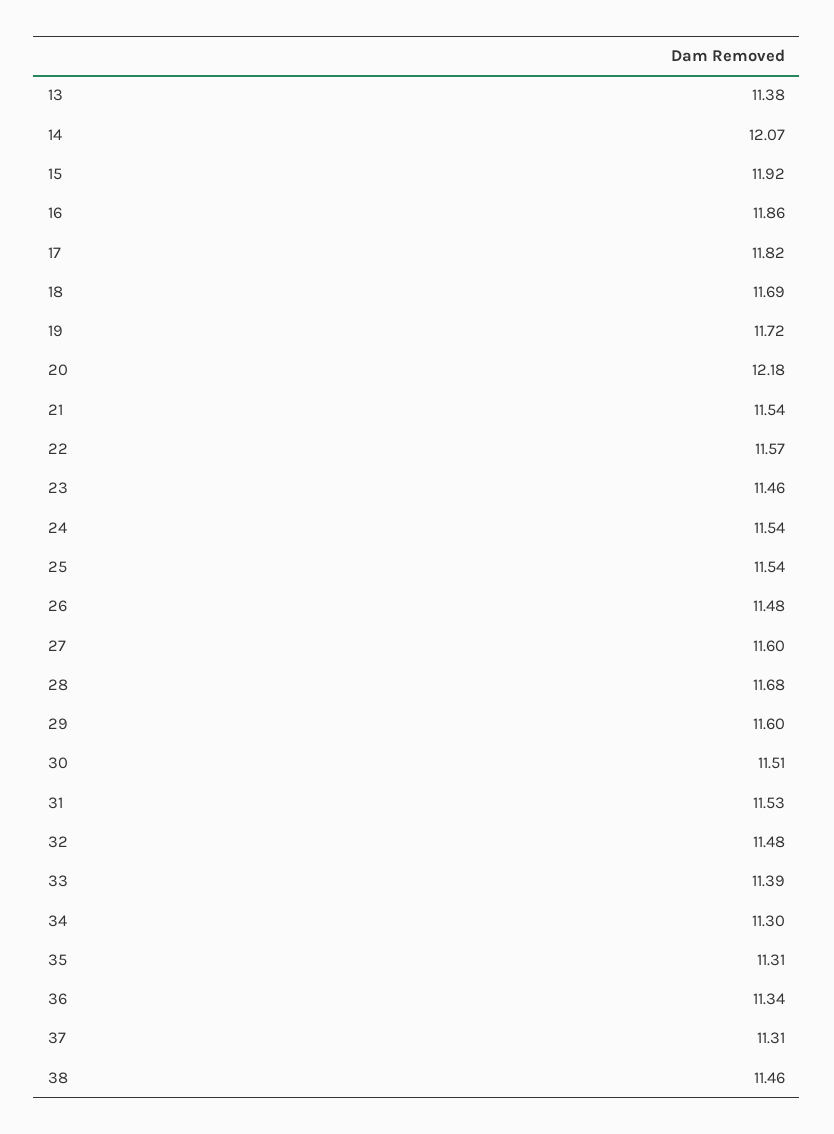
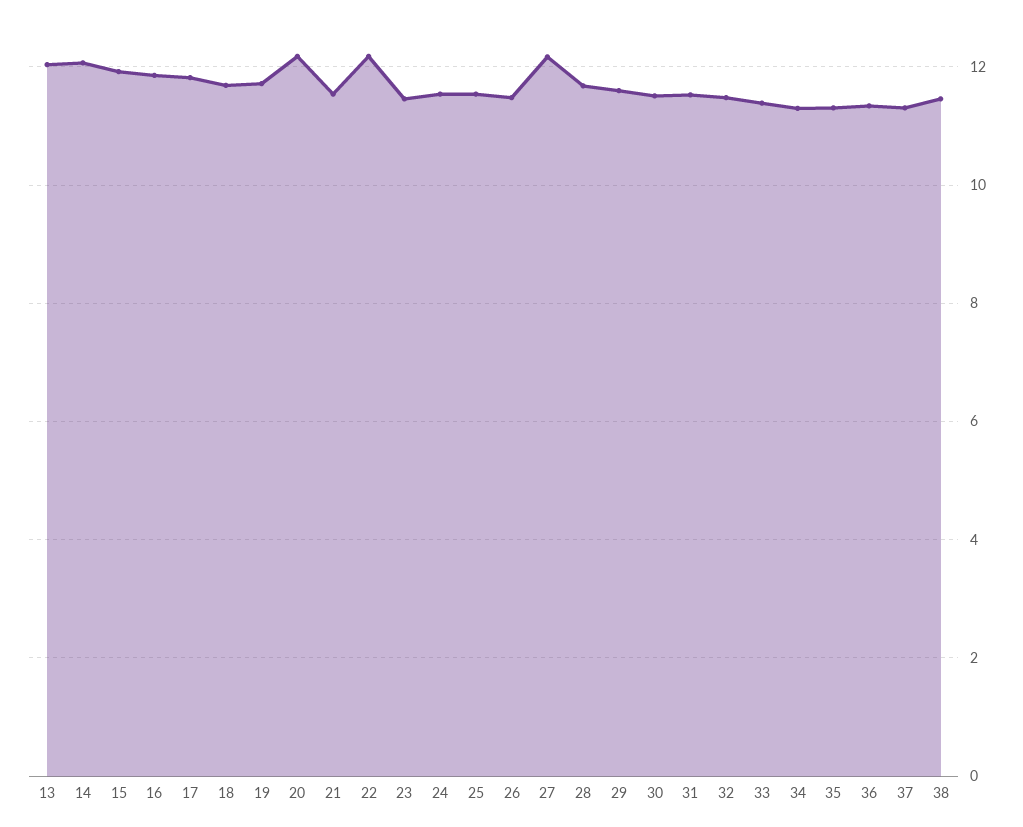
  {
-   "13": 11.38,
+   "13": 12,
    "14": 12.07,
    "15": 11.92,
    "16": 11.86,
    "17": 11.82,
    "18": 11.69,
    "19": 11.72,
    "20": 12.18,
    "21": 11.54,
-   "22": 11.57,
+   "22": 12.2,
    "23": 11.46,
    "24": 11.54,
    "25": 11.54,
    "26": 11.48,
-   "27": 11.6,
+   "27": 12.2,
    "28": 11.68,
    "29": 11.6,
    "30": 11.51,
    "31": 11.53,
    "32": 11.48,
    "33": 11.39,
    "34": 11.3,
    "35": 11.31,
    "36": 11.34,
    "37": 11.31,
    "38": 11.46
  }

